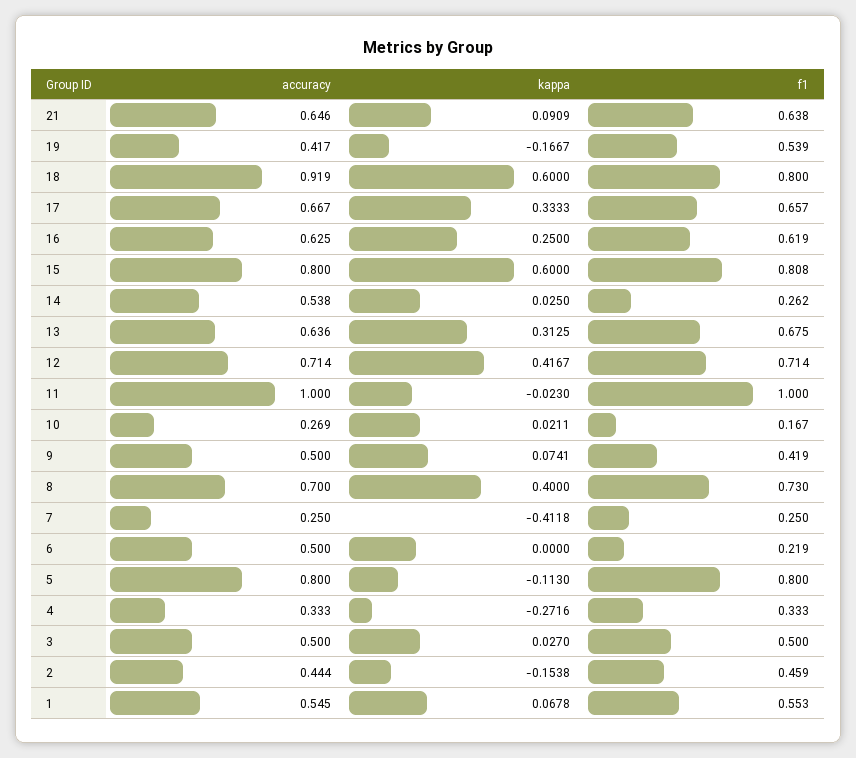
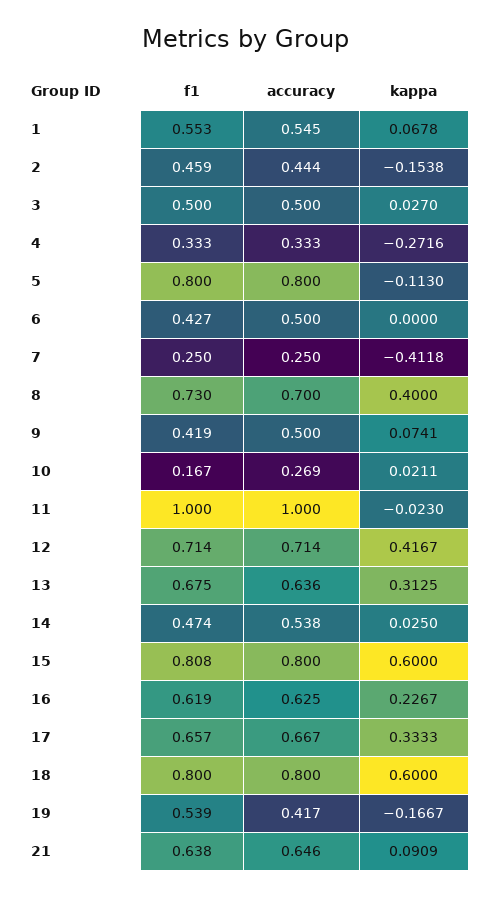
  {
    "accuracy": {
      "21": 0.646,
      "19": 0.417,
-     "18": 0.919,
+     "18": 0.8,
      "17": 0.667,
      "16": 0.625,
      "15": 0.8,
      "14": 0.538,
      "13": 0.636,
      "12": 0.714,
      "11": 1,
      "10": 0.269,
      "9": 0.5,
      "8": 0.7,
      "7": 0.25,
      "6": 0.5,
      "5": 0.8,
      "4": 0.333,
      "3": 0.5,
      "2": 0.444,
      "1": 0.545
    },
    "kappa": {
      "21": 0.0909,
      "19": -0.1667,
      "18": 0.6,
      "17": 0.3333,
-     "16": 0.25,
+     "16": 0.2267,
      "15": 0.6,
      "14": 0.025,
      "13": 0.3125,
      "12": 0.4167,
      "11": -0.023,
      "10": 0.0211,
      "9": 0.0741,
      "8": 0.4,
      "7": -0.4118,
      "6": 0,
      "5": -0.113,
      "4": -0.2716,
      "3": 0.027,
      "2": -0.1538,
      "1": 0.0678
    },
    "f1": {
      "21": 0.638,
      "19": 0.539,
      "18": 0.8,
      "17": 0.657,
      "16": 0.619,
      "15": 0.808,
-     "14": 0.262,
+     "14": 0.474,
      "13": 0.675,
      "12": 0.714,
      "11": 1,
      "10": 0.167,
      "9": 0.419,
      "8": 0.73,
      "7": 0.25,
-     "6": 0.219,
+     "6": 0.427,
      "5": 0.8,
      "4": 0.333,
      "3": 0.5,
      "2": 0.459,
      "1": 0.553
    }
  }

